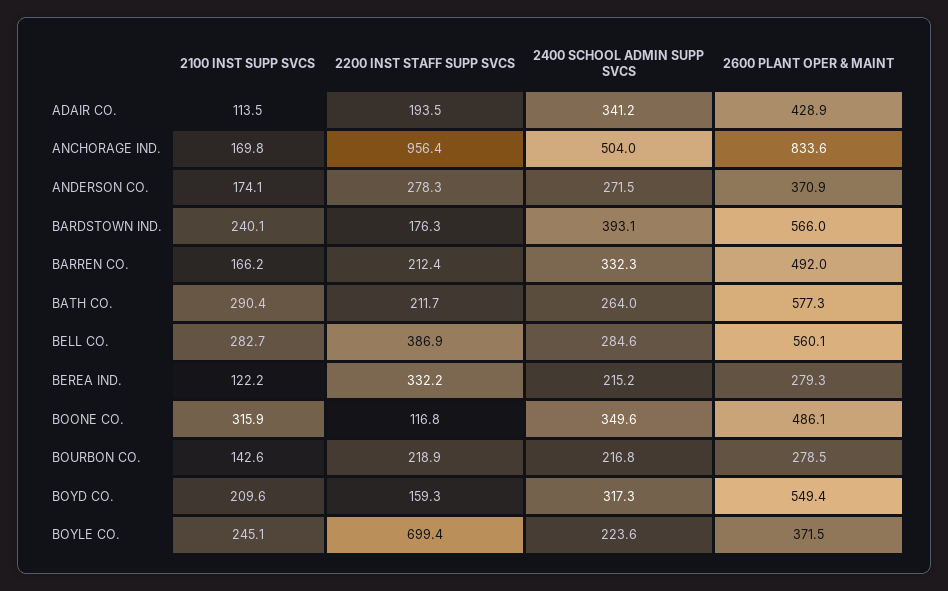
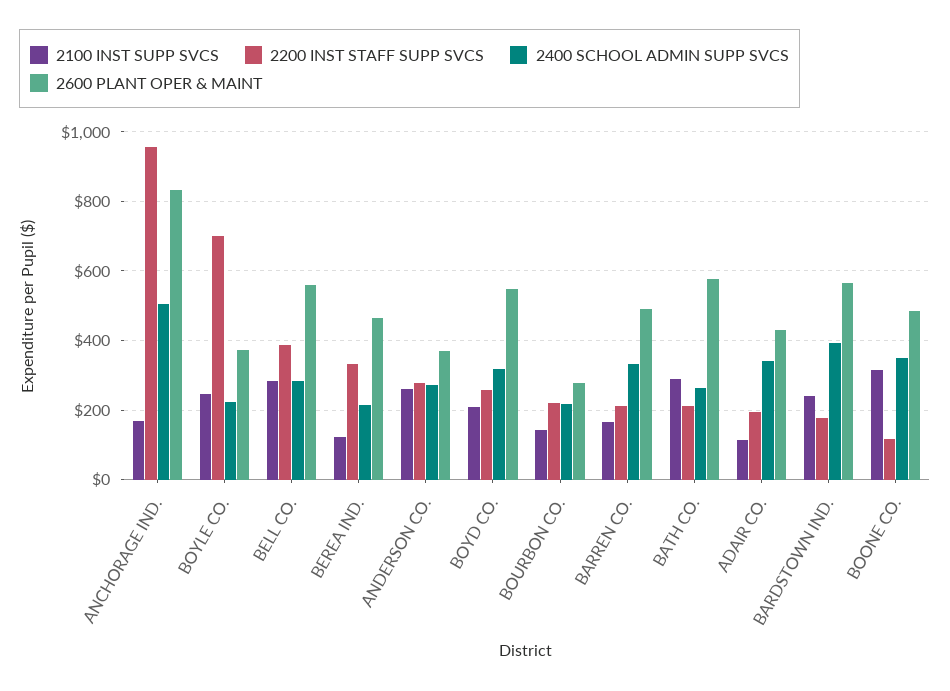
  {
    "2100 INST SUPP SVCS": {
      "ADAIR CO.": 113.5,
      "ANCHORAGE IND.": 169.8,
-     "ANDERSON CO.": 174.1,
+     "ANDERSON CO.": 260,
      "BARDSTOWN IND.": 240.1,
      "BARREN CO.": 166.2,
      "BATH CO.": 290.4,
      "BELL CO.": 282.7,
      "BEREA IND.": 122.2,
      "BOONE CO.": 315.9,
      "BOURBON CO.": 142.6,
      "BOYD CO.": 209.6,
      "BOYLE CO.": 245.1
    },
    "2200 INST STAFF SUPP SVCS": {
      "ADAIR CO.": 193.5,
      "ANCHORAGE IND.": 956.4,
      "ANDERSON CO.": 278.3,
      "BARDSTOWN IND.": 176.3,
      "BARREN CO.": 212.4,
      "BATH CO.": 211.7,
      "BELL CO.": 386.9,
      "BEREA IND.": 332.2,
      "BOONE CO.": 116.8,
      "BOURBON CO.": 218.9,
-     "BOYD CO.": 159.3,
+     "BOYD CO.": 260,
      "BOYLE CO.": 699.4
    },
    "2400 SCHOOL ADMIN SUPP SVCS": {
      "ADAIR CO.": 341.2,
      "ANCHORAGE IND.": 504,
      "ANDERSON CO.": 271.5,
      "BARDSTOWN IND.": 393.1,
      "BARREN CO.": 332.3,
      "BATH CO.": 264,
      "BELL CO.": 284.6,
      "BEREA IND.": 215.2,
      "BOONE CO.": 349.6,
      "BOURBON CO.": 216.8,
      "BOYD CO.": 317.3,
      "BOYLE CO.": 223.6
    },
    "2600 PLANT OPER & MAINT": {
      "ADAIR CO.": 428.9,
      "ANCHORAGE IND.": 833.6,
      "ANDERSON CO.": 370.9,
      "BARDSTOWN IND.": 566,
      "BARREN CO.": 492,
      "BATH CO.": 577.3,
      "BELL CO.": 560.1,
-     "BEREA IND.": 279.3,
+     "BEREA IND.": 460,
      "BOONE CO.": 486.1,
      "BOURBON CO.": 278.5,
      "BOYD CO.": 549.4,
      "BOYLE CO.": 371.5
    }
  }

